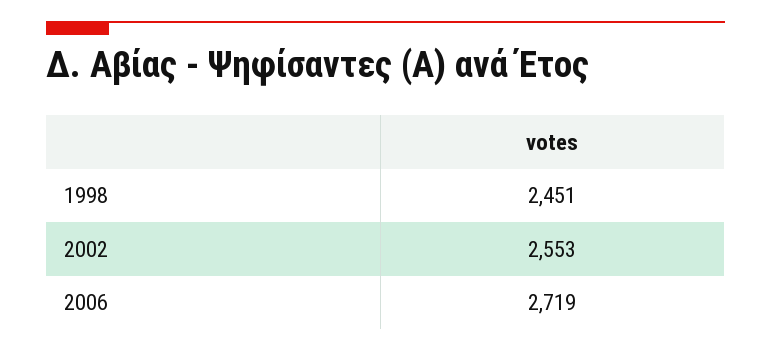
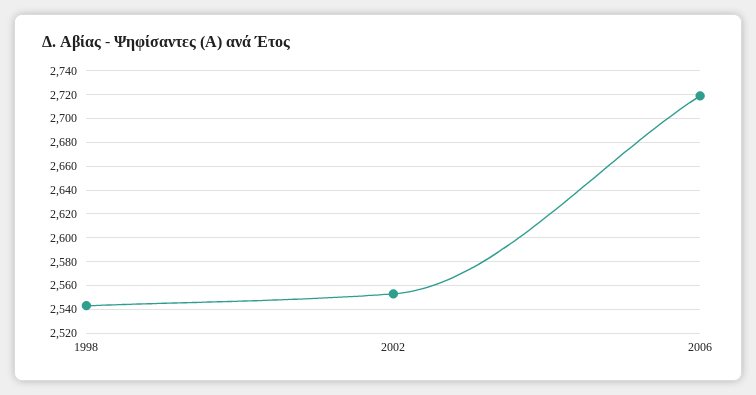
  {
-   "1998": 2451,
+   "1998": 2540,
    "2002": 2553,
    "2006": 2719
  }

